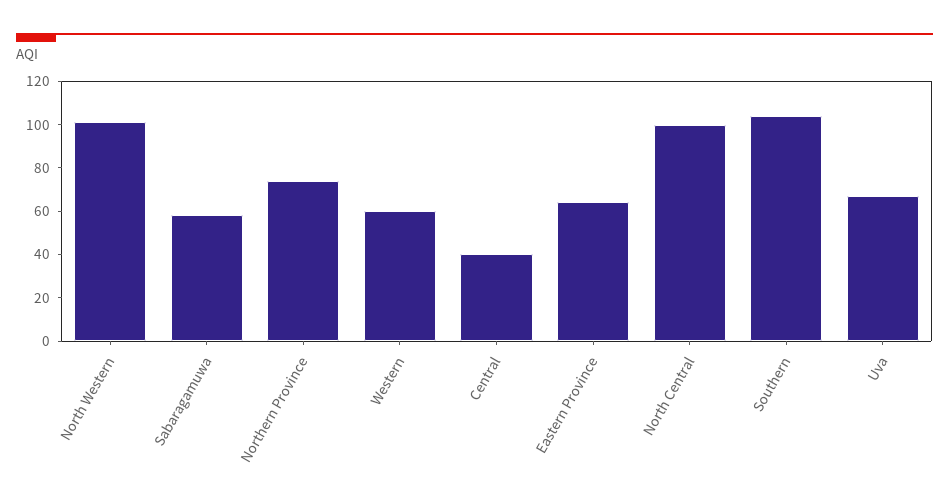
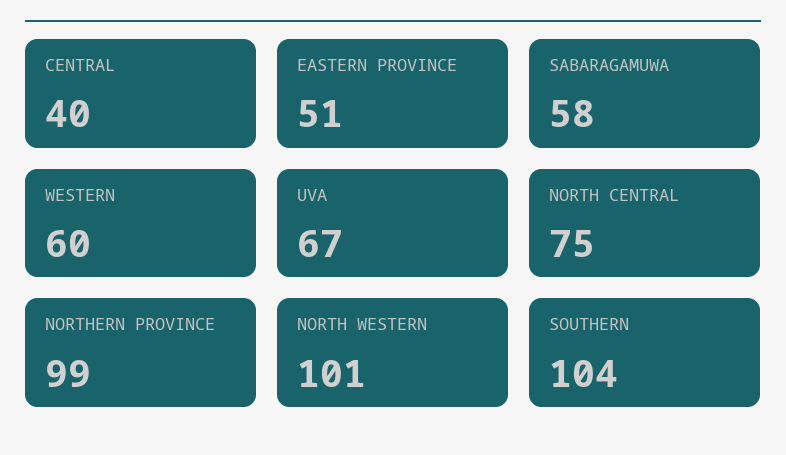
  {
    "North Western": 101,
    "Sabaragamuwa": 58,
-   "Northern Province": 75,
+   "Northern Province": 99,
    "Western": 60,
    "Central": 40,
-   "Eastern Province": 65,
+   "Eastern Province": 51,
-   "North Central": 100,
+   "North Central": 75,
    "Southern": 104,
    "Uva": 67
  }

